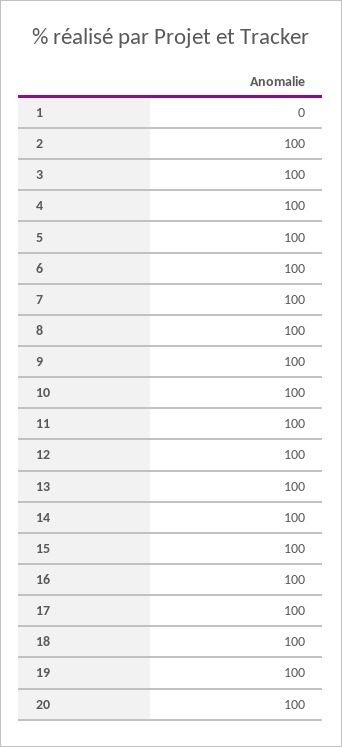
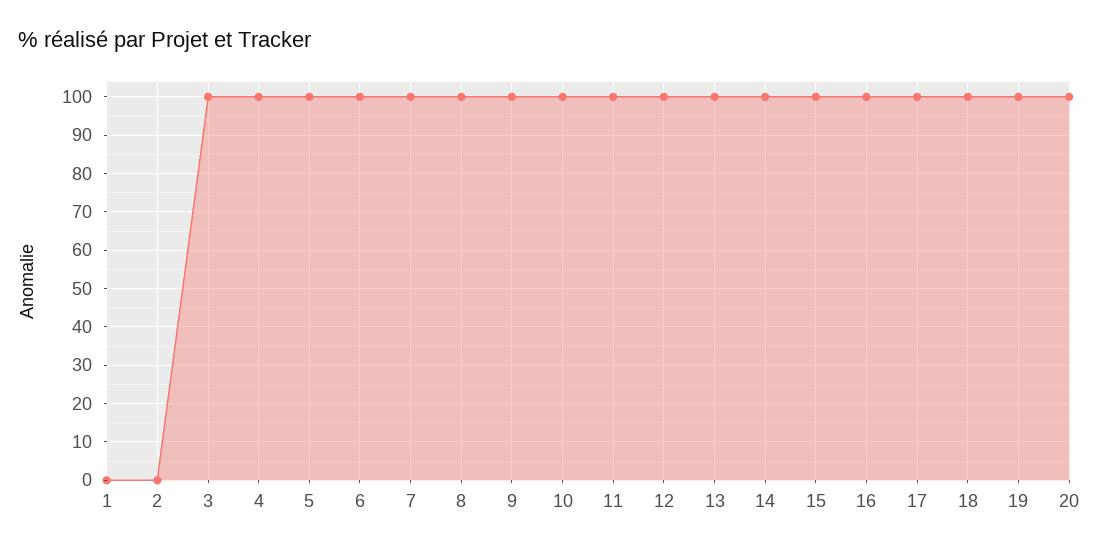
  {
    "1": 0,
-   "2": 100,
+   "2": 0,
    "3": 100,
    "4": 100,
    "5": 100,
    "6": 100,
    "7": 100,
    "8": 100,
    "9": 100,
    "10": 100,
    "11": 100,
    "12": 100,
    "13": 100,
    "14": 100,
    "15": 100,
    "16": 100,
    "17": 100,
    "18": 100,
    "19": 100,
    "20": 100
  }

